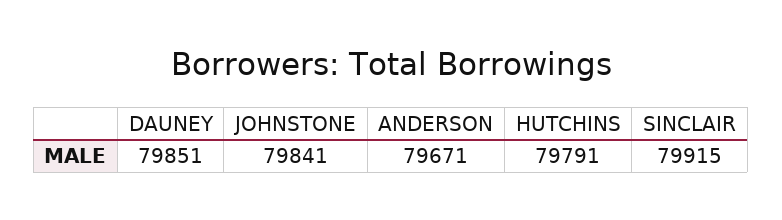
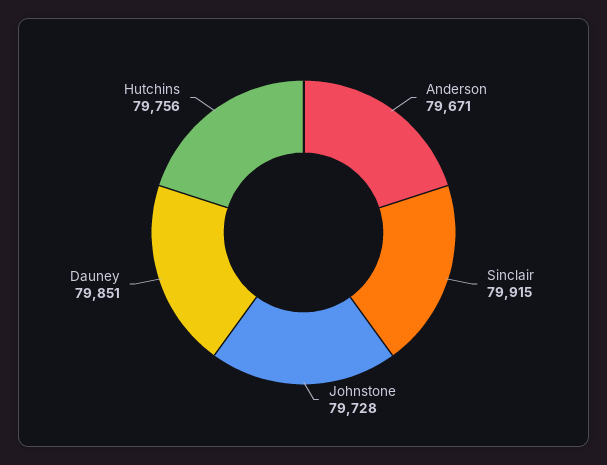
  {
    "DAUNEY": 79851,
-   "JOHNSTONE": 79841,
+   "JOHNSTONE": 79728,
    "ANDERSON": 79671,
-   "HUTCHINS": 79791,
+   "HUTCHINS": 79756,
    "SINCLAIR": 79915
  }

